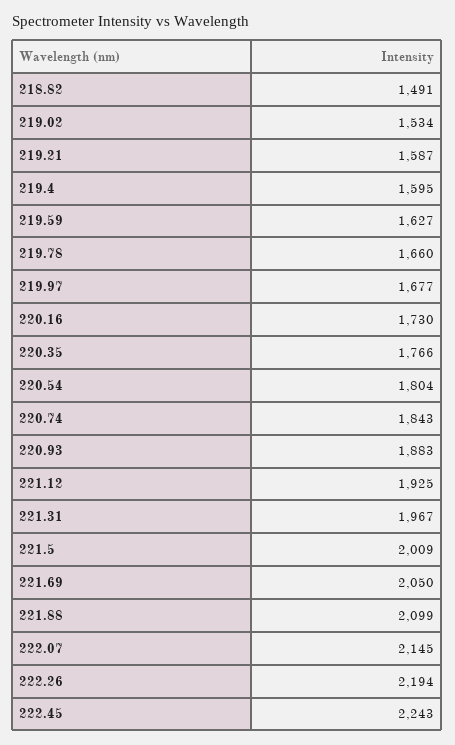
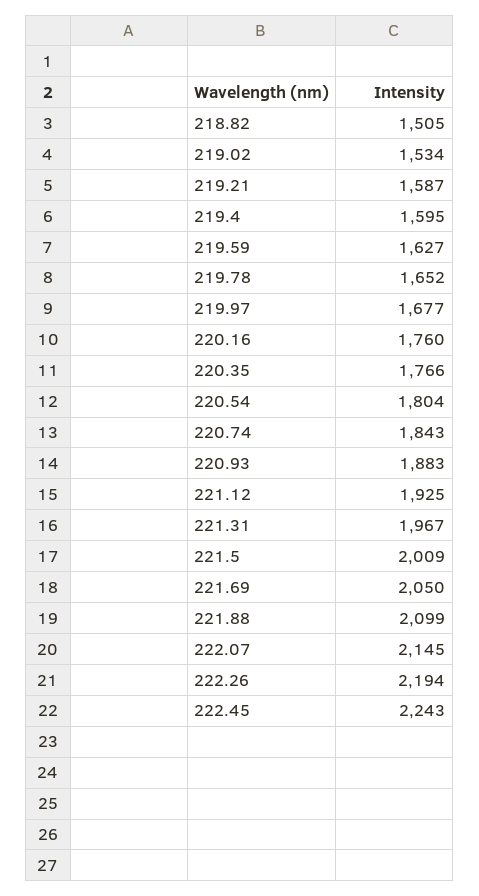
  {
-   "218.82": 1491,
+   "218.82": 1505,
    "219.02": 1534,
    "219.21": 1587,
    "219.4": 1595,
    "219.59": 1627,
-   "219.78": 1660,
+   "219.78": 1652,
    "219.97": 1677,
-   "220.16": 1730,
+   "220.16": 1760,
    "220.35": 1766,
    "220.54": 1804,
    "220.74": 1843,
    "220.93": 1883,
    "221.12": 1925,
    "221.31": 1967,
    "221.5": 2009,
    "221.69": 2050,
    "221.88": 2099,
    "222.07": 2145,
    "222.26": 2194,
    "222.45": 2243
  }

